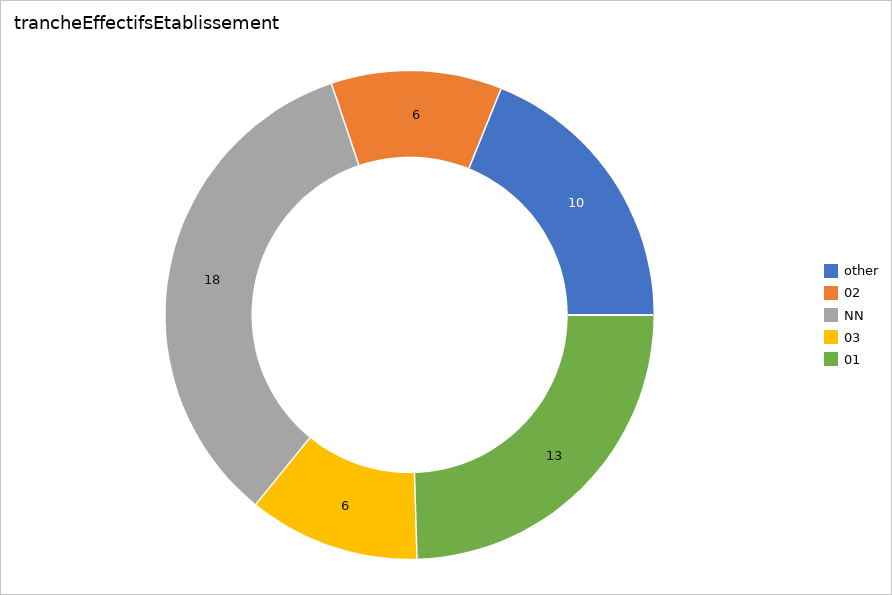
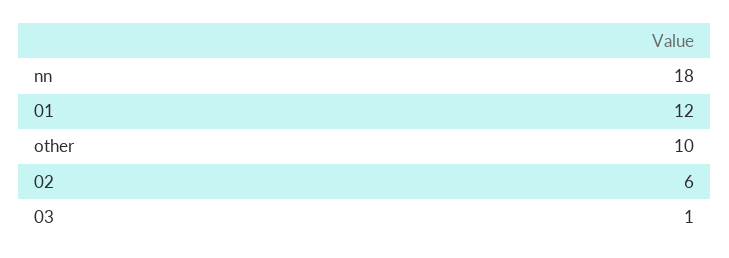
  {
    "other": 10,
    "02": 6,
    "NN": 18,
-   "03": 6,
+   "03": 1,
-   "01": 13
+   "01": 12
  }

